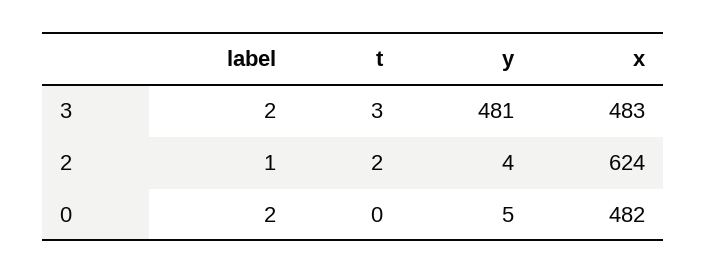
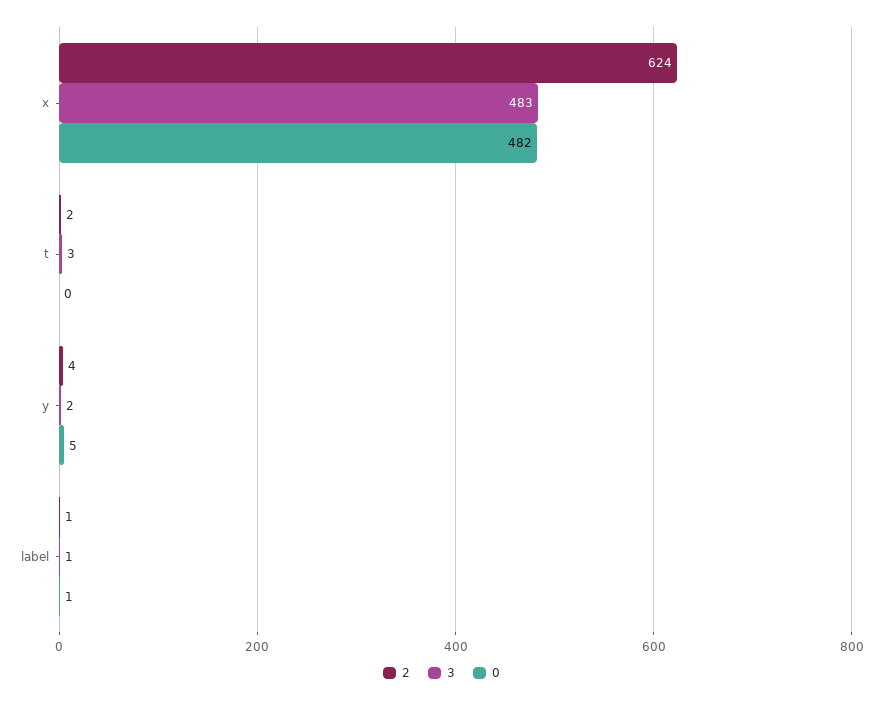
  {
    "3": {
-     "label": 2,
+     "label": 1,
      "t": 3,
-     "y": 481,
+     "y": 2,
      "x": 483
    },
    "2": {
      "label": 1,
      "t": 2,
      "y": 4,
      "x": 624
    },
    "0": {
-     "label": 2,
+     "label": 1,
      "t": 0,
      "y": 5,
      "x": 482
    }
  }

